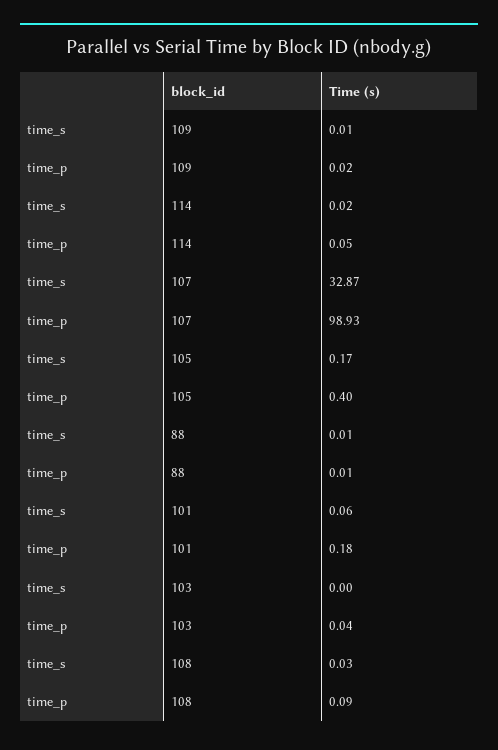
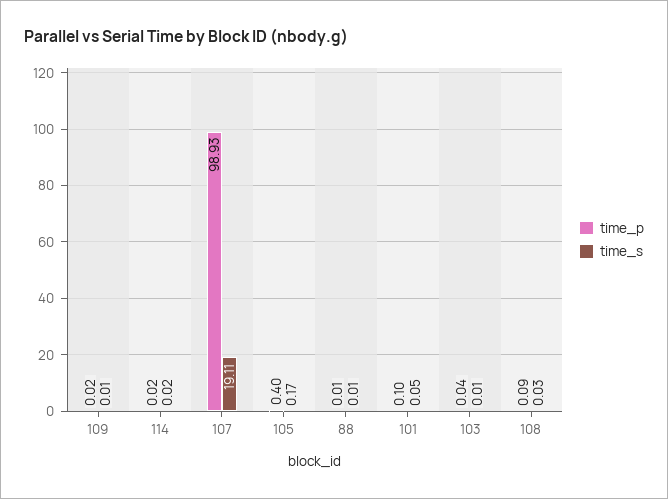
  {
    "time_s": {
      "109": 0.01,
      "114": 0.02,
-     "107": 32.87,
+     "107": 19.11,
      "105": 0.17,
      "88": 0.01,
-     "101": 0.06,
+     "101": 0.05,
-     "103": 0,
+     "103": 0.01,
      "108": 0.03
    },
    "time_p": {
      "109": 0.02,
-     "114": 0.05,
+     "114": 0.02,
      "107": 98.93,
      "105": 0.4,
      "88": 0.01,
-     "101": 0.18,
+     "101": 0.1,
      "103": 0.04,
      "108": 0.09
    }
  }

